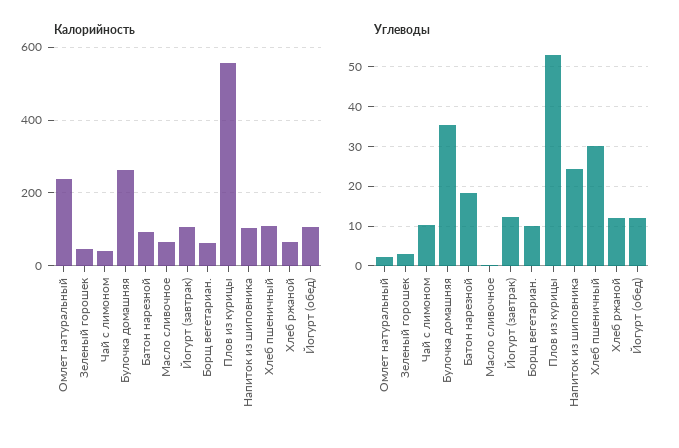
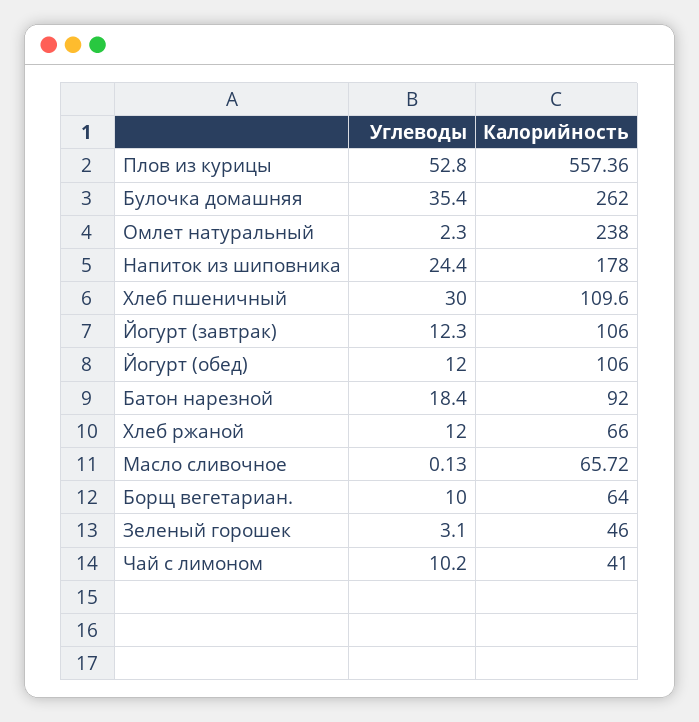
  {
    "Калорийность": {
      "Омлет натуральный": 238,
      "Зеленый горошек": 46,
      "Чай с лимоном": 41,
      "Булочка домашняя": 262,
      "Батон нарезной": 92,
      "Масло сливочное": 65.72,
      "Йогурт (завтрак)": 106,
      "Борщ вегетариан.": 64,
      "Плов из курицы": 557.36,
-     "Напиток из шиповника": 100,
+     "Напиток из шиповника": 178,
      "Хлеб пшеничный": 109.6,
      "Хлеб ржаной": 66,
      "Йогурт (обед)": 106
    },
    "Углеводы": {
      "Омлет натуральный": 2.3,
      "Зеленый горошек": 3.1,
      "Чай с лимоном": 10.2,
      "Булочка домашняя": 35.4,
      "Батон нарезной": 18.4,
      "Масло сливочное": 0.13,
      "Йогурт (завтрак)": 12.3,
      "Борщ вегетариан.": 10,
      "Плов из курицы": 52.8,
      "Напиток из шиповника": 24.4,
      "Хлеб пшеничный": 30,
      "Хлеб ржаной": 12,
      "Йогурт (обед)": 12
    }
  }

